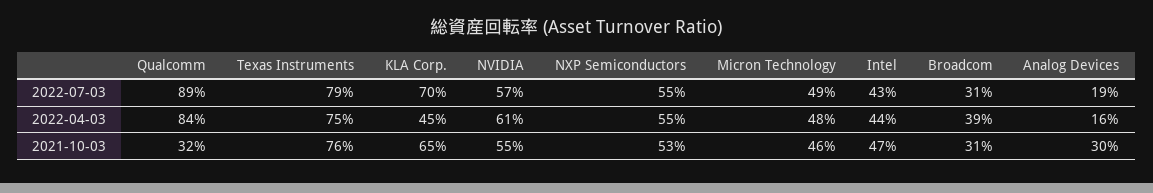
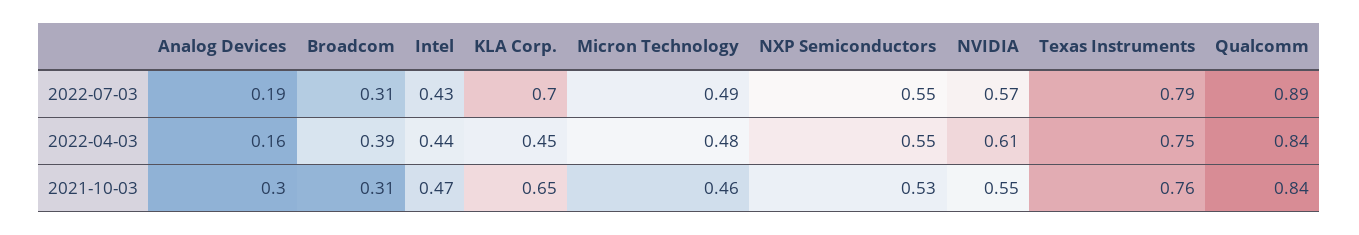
  {
    "Qualcomm": {
      "2022-07-03": 0.89,
      "2022-04-03": 0.84,
-     "2021-10-03": 0.32
+     "2021-10-03": 0.84
    },
    "Texas Instruments": {
      "2022-07-03": 0.79,
      "2022-04-03": 0.75,
      "2021-10-03": 0.76
    },
    "KLA Corp.": {
      "2022-07-03": 0.7,
      "2022-04-03": 0.45,
      "2021-10-03": 0.65
    },
    "NVIDIA": {
      "2022-07-03": 0.57,
      "2022-04-03": 0.61,
      "2021-10-03": 0.55
    },
    "NXP Semiconductors": {
      "2022-07-03": 0.55,
      "2022-04-03": 0.55,
      "2021-10-03": 0.53
    },
    "Micron Technology": {
      "2022-07-03": 0.49,
      "2022-04-03": 0.48,
      "2021-10-03": 0.46
    },
    "Intel": {
      "2022-07-03": 0.43,
      "2022-04-03": 0.44,
      "2021-10-03": 0.47
    },
    "Broadcom": {
      "2022-07-03": 0.31,
      "2022-04-03": 0.39,
      "2021-10-03": 0.31
    },
    "Analog Devices": {
      "2022-07-03": 0.19,
      "2022-04-03": 0.16,
      "2021-10-03": 0.3
    }
  }

